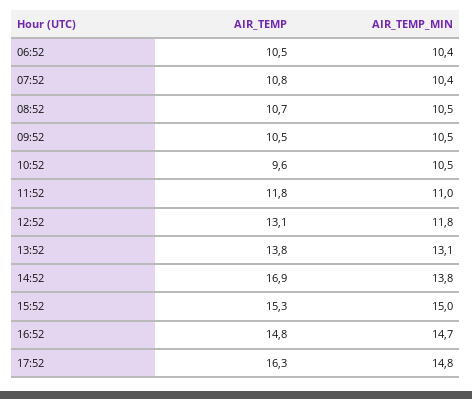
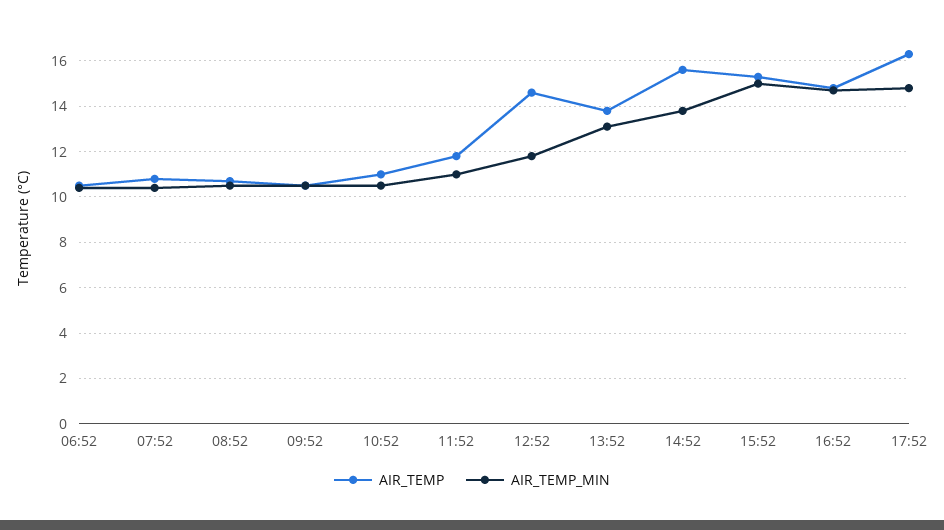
  {
    "AIR_TEMP": {
      "06:52": 10.5,
      "07:52": 10.8,
      "08:52": 10.7,
      "09:52": 10.5,
-     "10:52": 9.6,
+     "10:52": 11,
      "11:52": 11.8,
-     "12:52": 13.1,
+     "12:52": 14.5,
      "13:52": 13.8,
-     "14:52": 16.9,
+     "14:52": 15.5,
      "15:52": 15.3,
      "16:52": 14.8,
      "17:52": 16.3
    },
    "AIR_TEMP_MIN": {
      "06:52": 10.4,
      "07:52": 10.4,
      "08:52": 10.5,
      "09:52": 10.5,
      "10:52": 10.5,
      "11:52": 11,
      "12:52": 11.8,
      "13:52": 13.1,
      "14:52": 13.8,
      "15:52": 15,
      "16:52": 14.7,
      "17:52": 14.8
    }
  }

